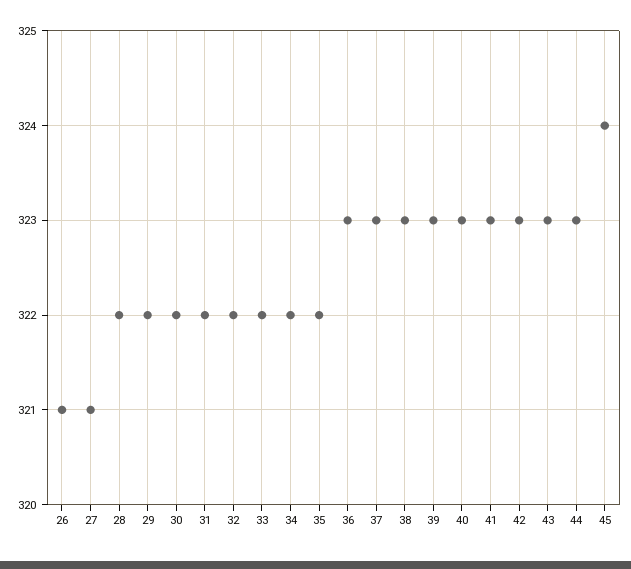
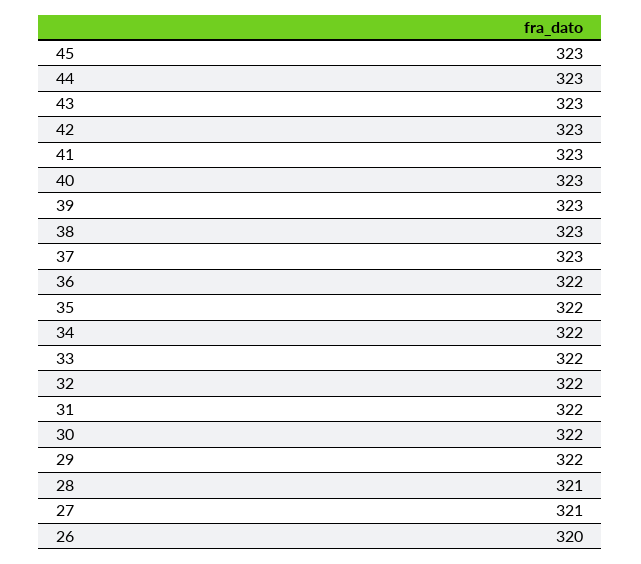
  {
-   "26": 321,
+   "26": 320,
    "27": 321,
-   "28": 322,
+   "28": 321,
    "29": 322,
    "30": 322,
    "31": 322,
    "32": 322,
    "33": 322,
    "34": 322,
    "35": 322,
-   "36": 323,
+   "36": 322,
    "37": 323,
    "38": 323,
    "39": 323,
    "40": 323,
    "41": 323,
    "42": 323,
    "43": 323,
    "44": 323,
-   "45": 324
+   "45": 323
  }

